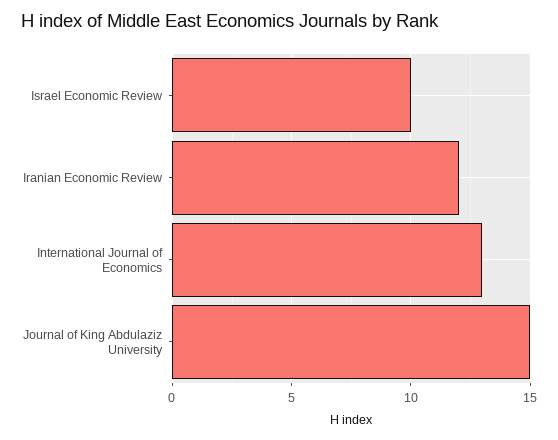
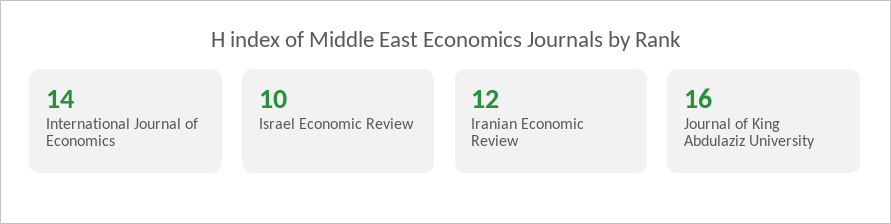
  {
    "Israel Economic Review": 10,
    "Iranian Economic Review": 12,
-   "International Journal of Economics": 13,
+   "International Journal of Economics": 14,
-   "Journal of King Abdulaziz University": 15
+   "Journal of King Abdulaziz University": 16
  }

